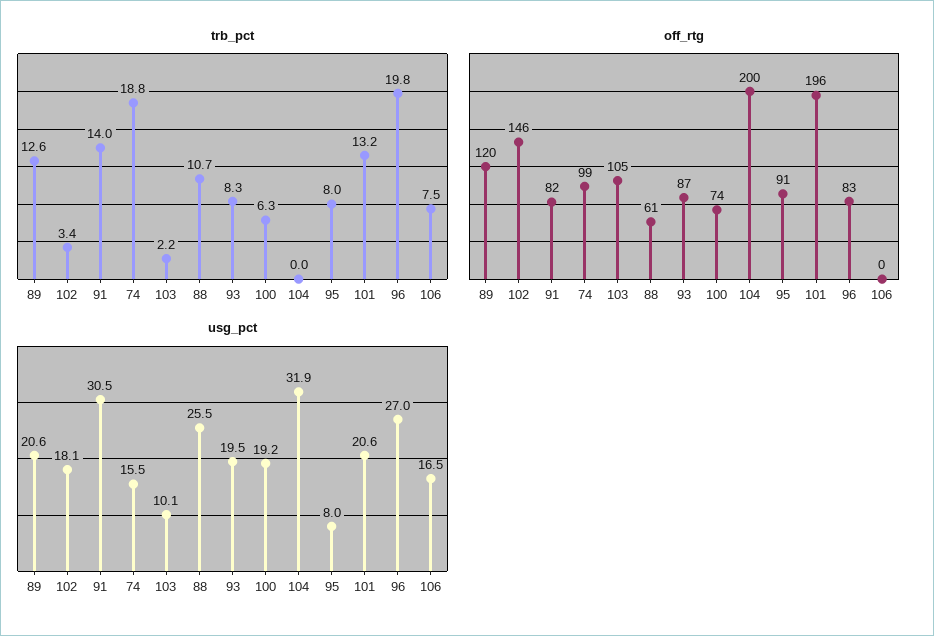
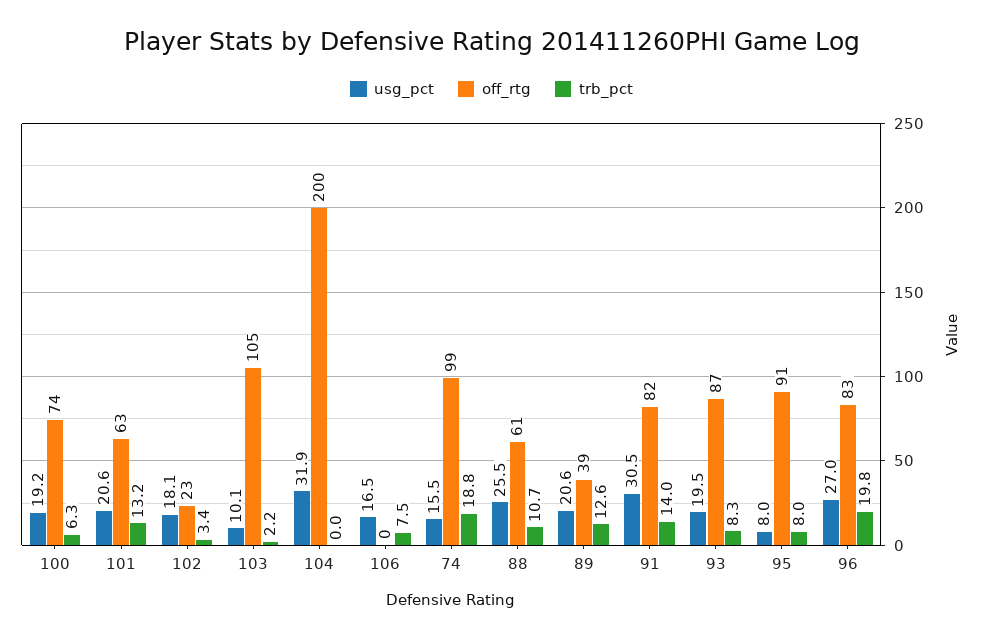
  {
    "trb_pct": {
      "89": 12.6,
      "102": 3.4,
      "91": 14,
      "74": 18.8,
      "103": 2.2,
      "88": 10.7,
      "93": 8.3,
      "100": 6.3,
      "104": 0,
      "95": 8,
      "101": 13.2,
      "96": 19.8,
      "106": 7.5
    },
    "off_rtg": {
-     "89": 120,
+     "89": 39,
-     "102": 146,
+     "102": 23,
      "91": 82,
      "74": 99,
      "103": 105,
      "88": 61,
      "93": 87,
      "100": 74,
      "104": 200,
      "95": 91,
-     "101": 196,
+     "101": 63,
      "96": 83,
      "106": 0
    },
    "usg_pct": {
      "89": 20.6,
      "102": 18.1,
      "91": 30.5,
      "74": 15.5,
      "103": 10.1,
      "88": 25.5,
      "93": 19.5,
      "100": 19.2,
      "104": 31.9,
      "95": 8,
      "101": 20.6,
      "96": 27,
      "106": 16.5
    }
  }

